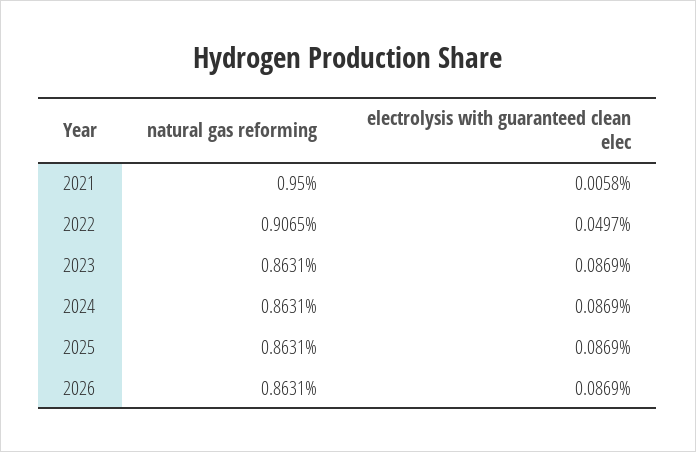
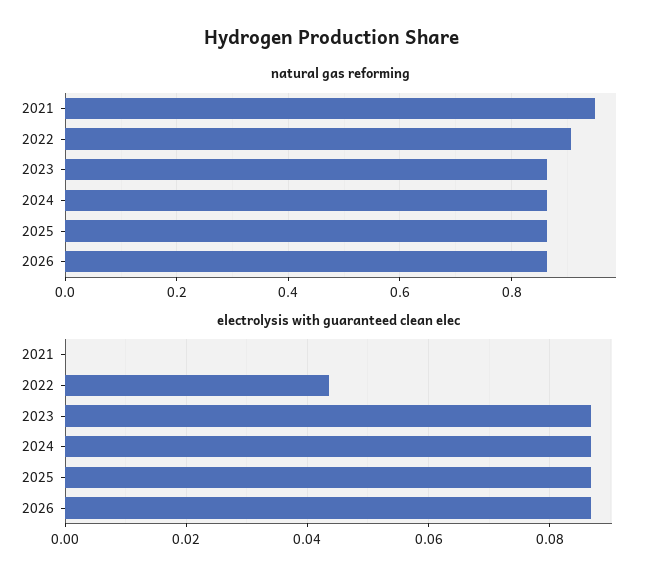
  {
    "natural gas reforming": {
      "2021": 0.95,
      "2022": 0.9065,
      "2023": 0.8631,
      "2024": 0.8631,
      "2025": 0.8631,
      "2026": 0.8631
    },
    "electrolysis with guaranteed clean elec": {
-     "2021": 0.0058,
+     "2021": 0,
-     "2022": 0.0497,
+     "2022": 0.044,
      "2023": 0.0869,
      "2024": 0.0869,
      "2025": 0.0869,
      "2026": 0.0869
    }
  }

